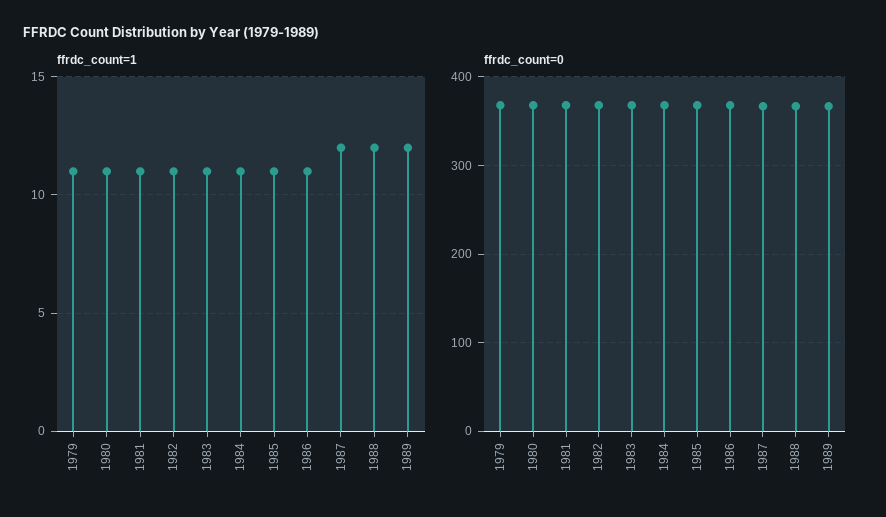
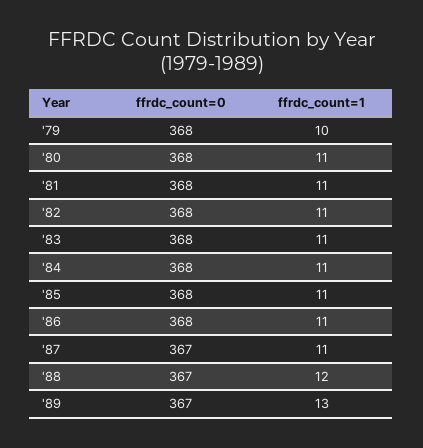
  {
    "ffrdc_count=1": {
-     "1979": 11,
+     "1979": 10,
      "1980": 11,
      "1981": 11,
      "1982": 11,
      "1983": 11,
      "1984": 11,
      "1985": 11,
      "1986": 11,
-     "1987": 12,
+     "1987": 11,
      "1988": 12,
-     "1989": 12
+     "1989": 13
    },
    "ffrdc_count=0": {
      "1979": 368,
      "1980": 368,
      "1981": 368,
      "1982": 368,
      "1983": 368,
      "1984": 368,
      "1985": 368,
      "1986": 368,
      "1987": 367,
      "1988": 367,
      "1989": 367
    }
  }

